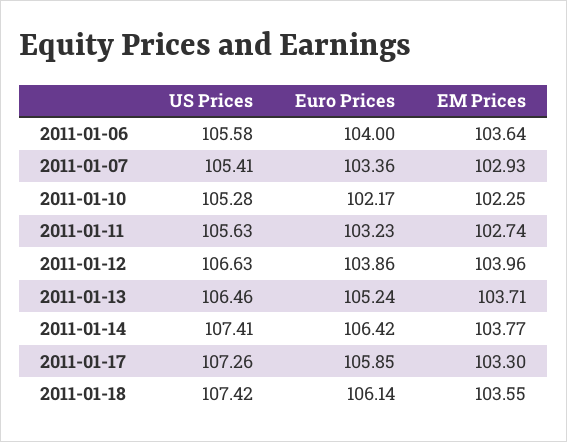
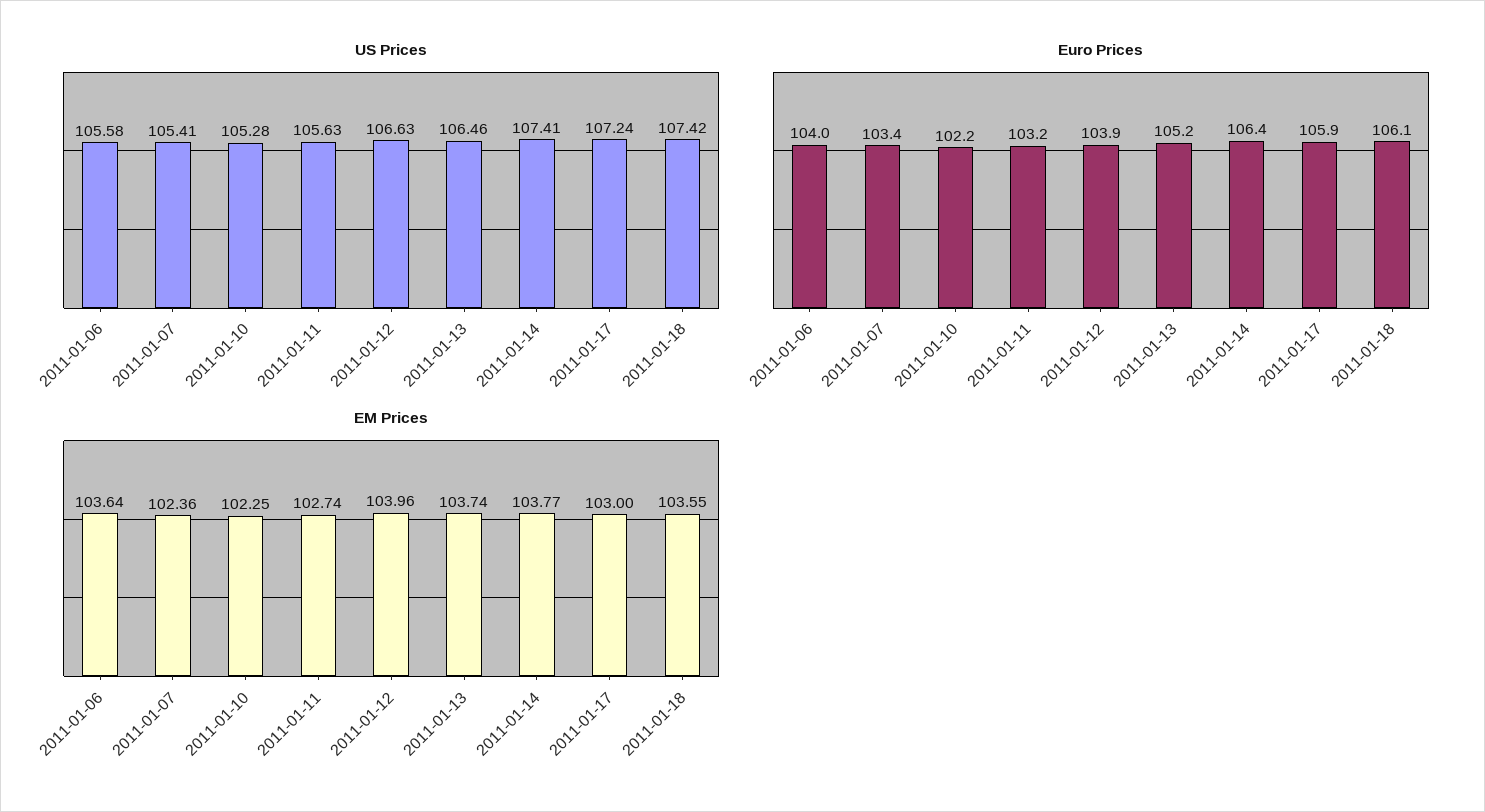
  {
    "US Prices": {
      "2011-01-06": 105.58,
      "2011-01-07": 105.41,
      "2011-01-10": 105.28,
      "2011-01-11": 105.63,
      "2011-01-12": 106.63,
      "2011-01-13": 106.46,
      "2011-01-14": 107.41,
-     "2011-01-17": 107.26,
+     "2011-01-17": 107.24,
      "2011-01-18": 107.42
    },
    "Euro Prices": {
      "2011-01-06": 104,
      "2011-01-07": 103.36,
      "2011-01-10": 102.17,
      "2011-01-11": 103.23,
      "2011-01-12": 103.86,
      "2011-01-13": 105.24,
      "2011-01-14": 106.42,
      "2011-01-17": 105.85,
      "2011-01-18": 106.14
    },
    "EM Prices": {
      "2011-01-06": 103.64,
-     "2011-01-07": 102.93,
+     "2011-01-07": 102.36,
      "2011-01-10": 102.25,
      "2011-01-11": 102.74,
      "2011-01-12": 103.96,
-     "2011-01-13": 103.71,
+     "2011-01-13": 103.74,
      "2011-01-14": 103.77,
-     "2011-01-17": 103.3,
+     "2011-01-17": 103,
      "2011-01-18": 103.55
    }
  }

